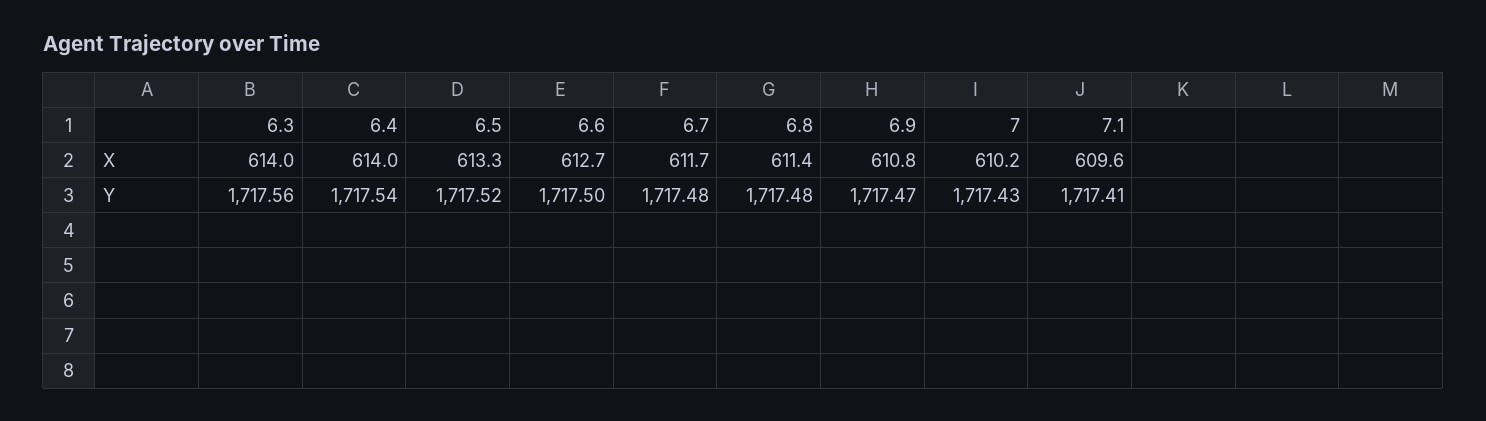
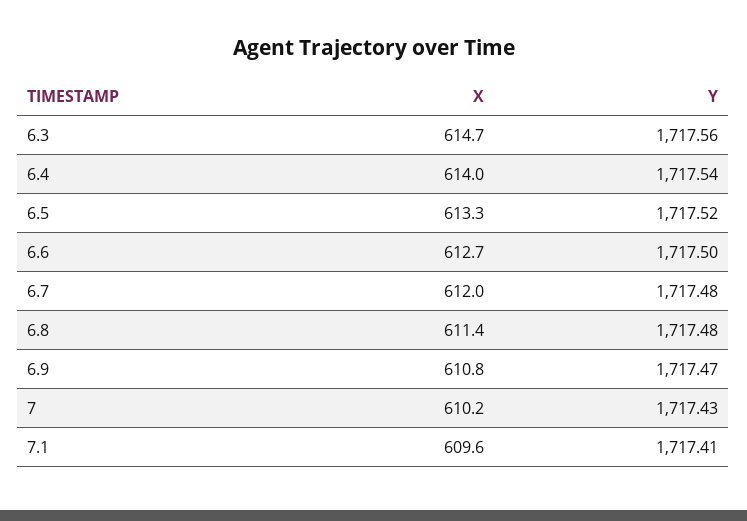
  {
    "6.3": {
-     "X": 614,
+     "X": 614.7,
      "Y": 1717.56
    },
    "6.4": {
      "X": 614,
      "Y": 1717.54
    },
    "6.5": {
      "X": 613.3,
      "Y": 1717.52
    },
    "6.6": {
      "X": 612.7,
      "Y": 1717.5
    },
    "6.7": {
-     "X": 611.7,
+     "X": 612,
      "Y": 1717.48
    },
    "6.8": {
      "X": 611.4,
      "Y": 1717.48
    },
    "6.9": {
      "X": 610.8,
      "Y": 1717.47
    },
    "7": {
      "X": 610.2,
      "Y": 1717.43
    },
    "7.1": {
      "X": 609.6,
      "Y": 1717.41
    }
  }

